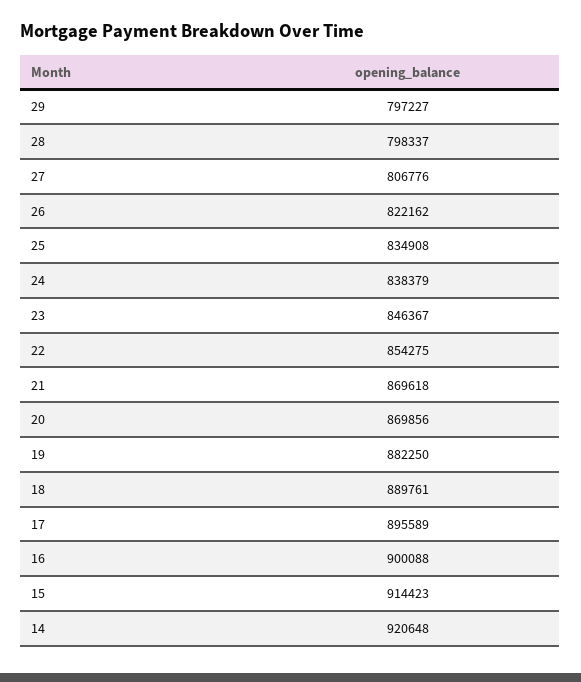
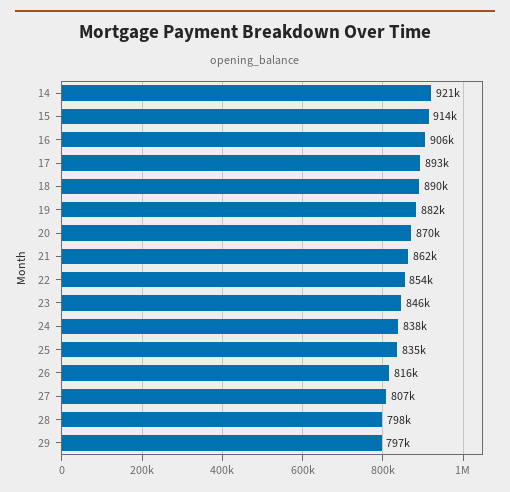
  {
    "29": 797227,
    "28": 798337,
    "27": 806776,
-   "26": 822162,
+   "26": 816000,
    "25": 834908,
    "24": 838379,
    "23": 846367,
    "22": 854275,
-   "21": 869618,
+   "21": 862000,
    "20": 869856,
    "19": 882250,
    "18": 889761,
-   "17": 895589,
+   "17": 893000,
-   "16": 900088,
+   "16": 906000,
    "15": 914423,
    "14": 920648
  }

